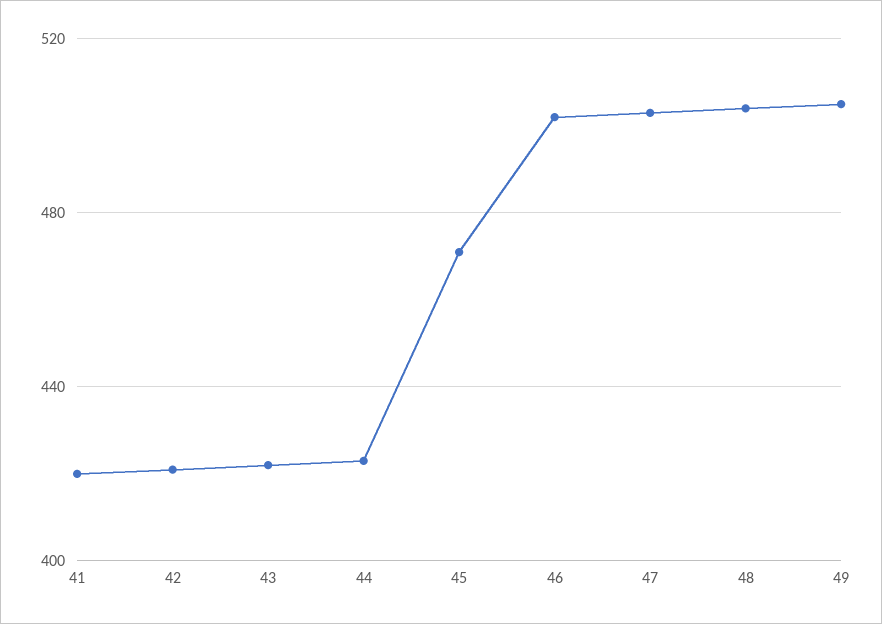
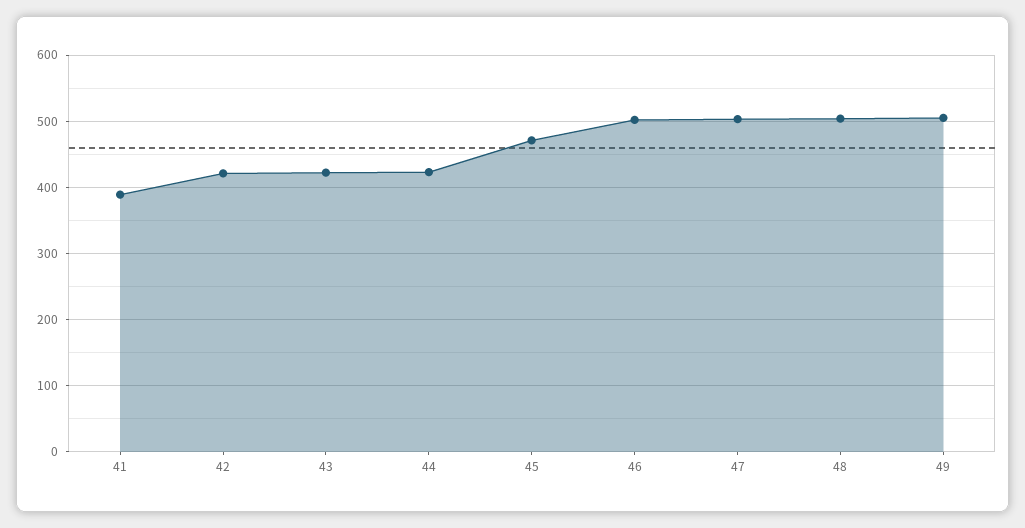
  {
-   "41": 420,
+   "41": 390,
    "42": 420,
    "43": 420,
    "44": 425,
    "45": 470,
    "46": 500,
    "47": 505,
    "48": 505,
    "49": 505
  }

